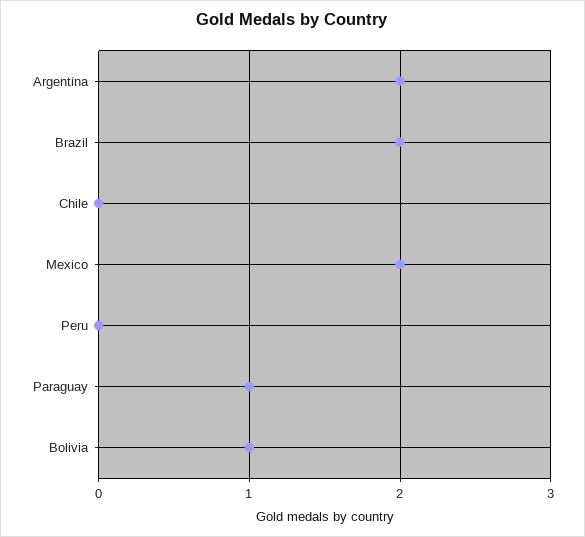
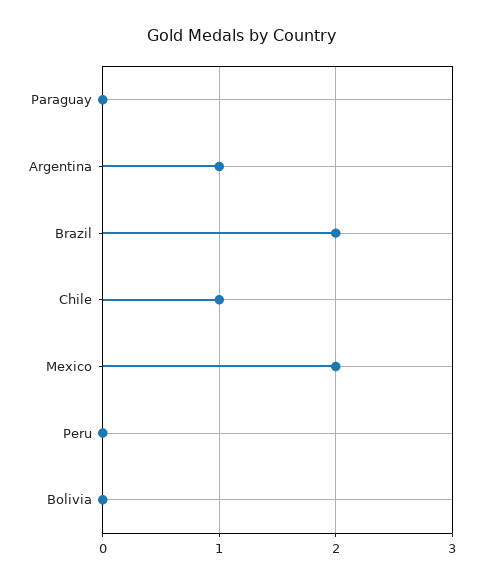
  {
-   "Argentina": 2,
+   "Argentina": 1,
    "Brazil": 2,
-   "Chile": 0,
+   "Chile": 1,
    "Mexico": 2,
    "Peru": 0,
-   "Paraguay": 1,
+   "Paraguay": 0,
-   "Bolivia": 1
+   "Bolivia": 0
  }

